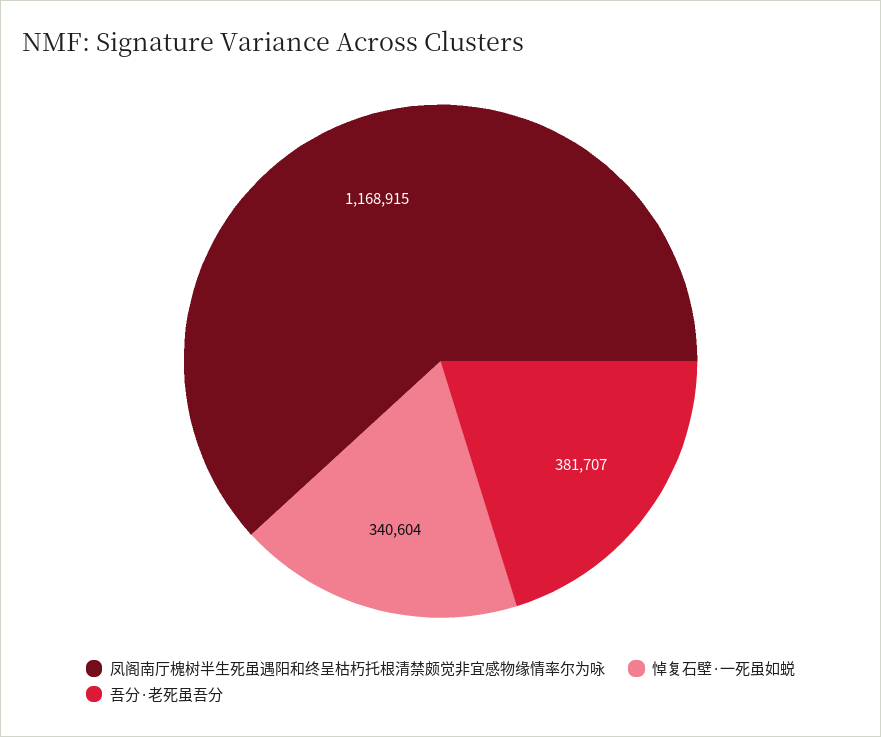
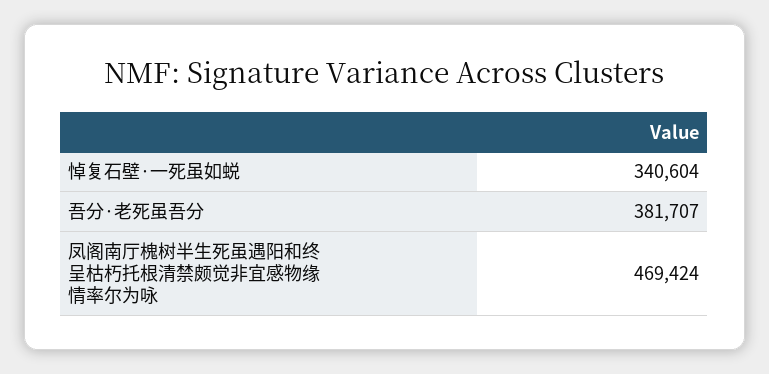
  {
-   "凤阁南厅槐树半生死虽遇阳和终呈枯朽托根清禁颇觉非宜感物缘情率尔为咏": 1168915,
+   "凤阁南厅槐树半生死虽遇阳和终呈枯朽托根清禁颇觉非宜感物缘情率尔为咏": 469424,
    "悼复石壁·一死虽如蜕": 340604,
    "吾分·老死虽吾分": 381707
  }

